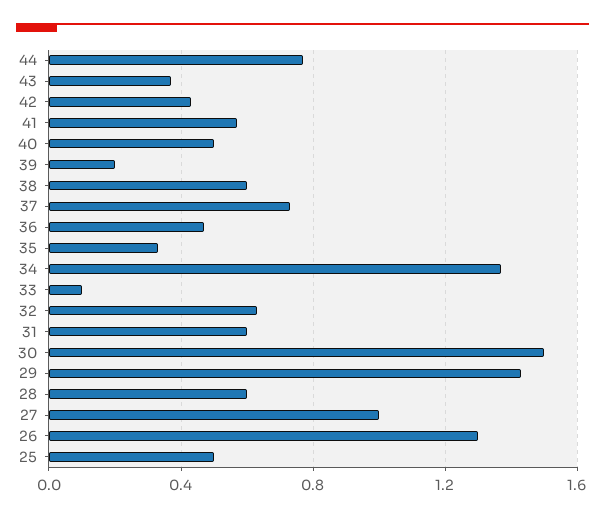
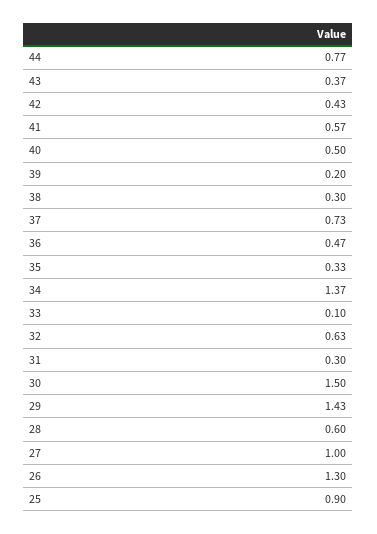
  {
    "44": 0.77,
    "43": 0.37,
    "42": 0.43,
    "41": 0.57,
    "40": 0.5,
    "39": 0.2,
-   "38": 0.6,
+   "38": 0.3,
    "37": 0.73,
    "36": 0.47,
    "35": 0.33,
    "34": 1.37,
    "33": 0.1,
    "32": 0.63,
-   "31": 0.6,
+   "31": 0.3,
    "30": 1.5,
    "29": 1.43,
    "28": 0.6,
    "27": 1,
    "26": 1.3,
-   "25": 0.5
+   "25": 0.9
  }

